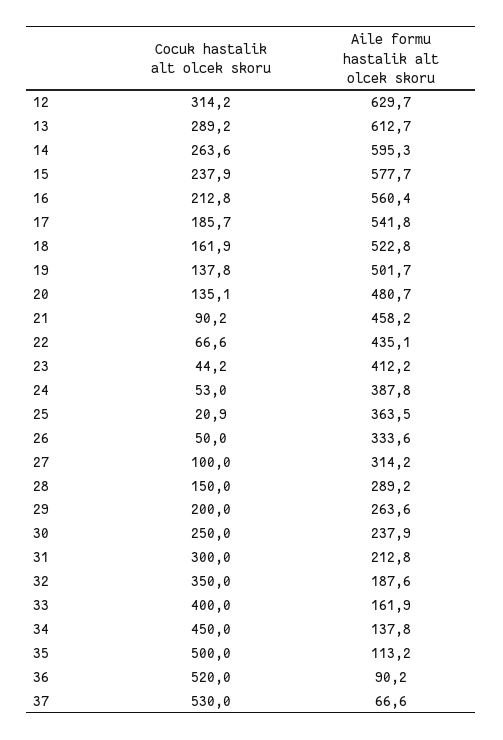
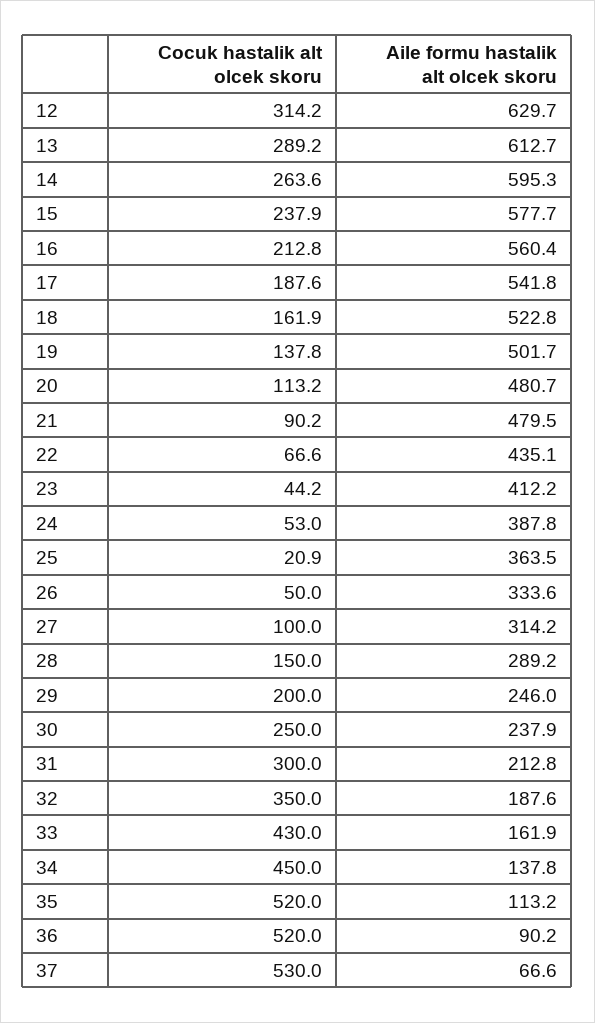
  {
    "Cocuk hastalik alt olcek skoru": {
      "12": 314.2,
      "13": 289.2,
      "14": 263.6,
      "15": 237.9,
      "16": 212.8,
-     "17": 185.7,
+     "17": 187.6,
      "18": 161.9,
      "19": 137.8,
-     "20": 135.1,
+     "20": 113.2,
      "21": 90.2,
      "22": 66.6,
      "23": 44.2,
      "24": 53,
      "25": 20.9,
      "26": 50,
      "27": 100,
      "28": 150,
      "29": 200,
      "30": 250,
      "31": 300,
      "32": 350,
-     "33": 400,
+     "33": 430,
      "34": 450,
-     "35": 500,
+     "35": 520,
      "36": 520,
      "37": 530
    },
    "Aile formu hastalik alt olcek skoru": {
      "12": 629.7,
      "13": 612.7,
      "14": 595.3,
      "15": 577.7,
      "16": 560.4,
      "17": 541.8,
      "18": 522.8,
      "19": 501.7,
      "20": 480.7,
-     "21": 458.2,
+     "21": 479.5,
      "22": 435.1,
      "23": 412.2,
      "24": 387.8,
      "25": 363.5,
      "26": 333.6,
      "27": 314.2,
      "28": 289.2,
-     "29": 263.6,
+     "29": 246,
      "30": 237.9,
      "31": 212.8,
      "32": 187.6,
      "33": 161.9,
      "34": 137.8,
      "35": 113.2,
      "36": 90.2,
      "37": 66.6
    }
  }

